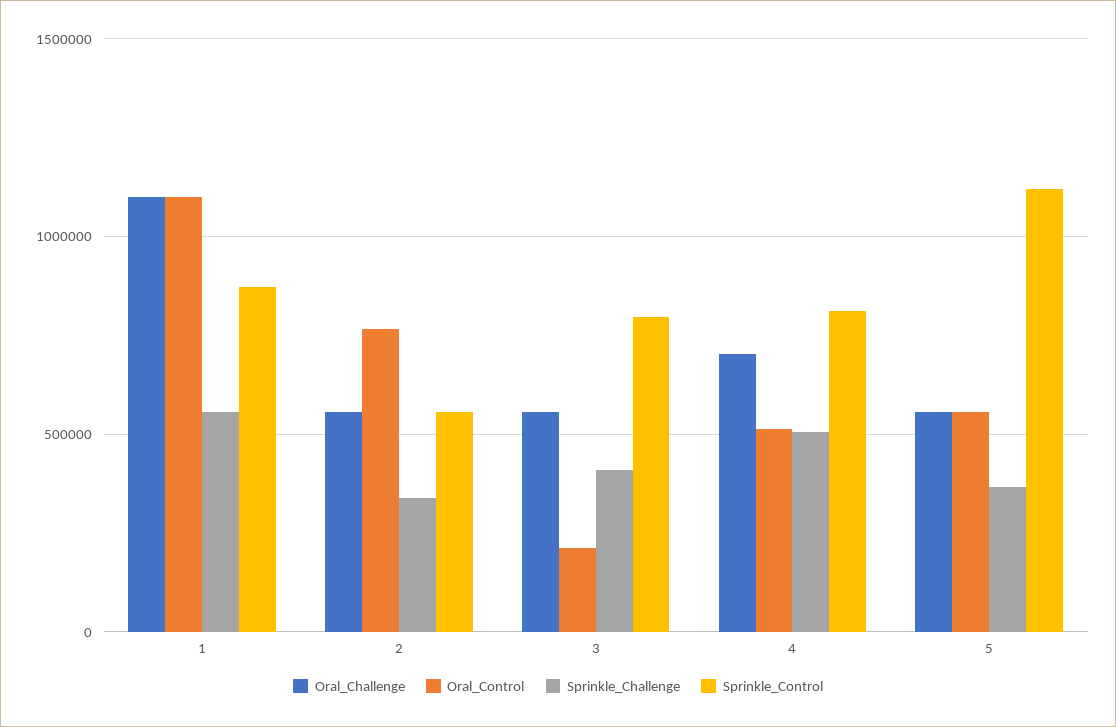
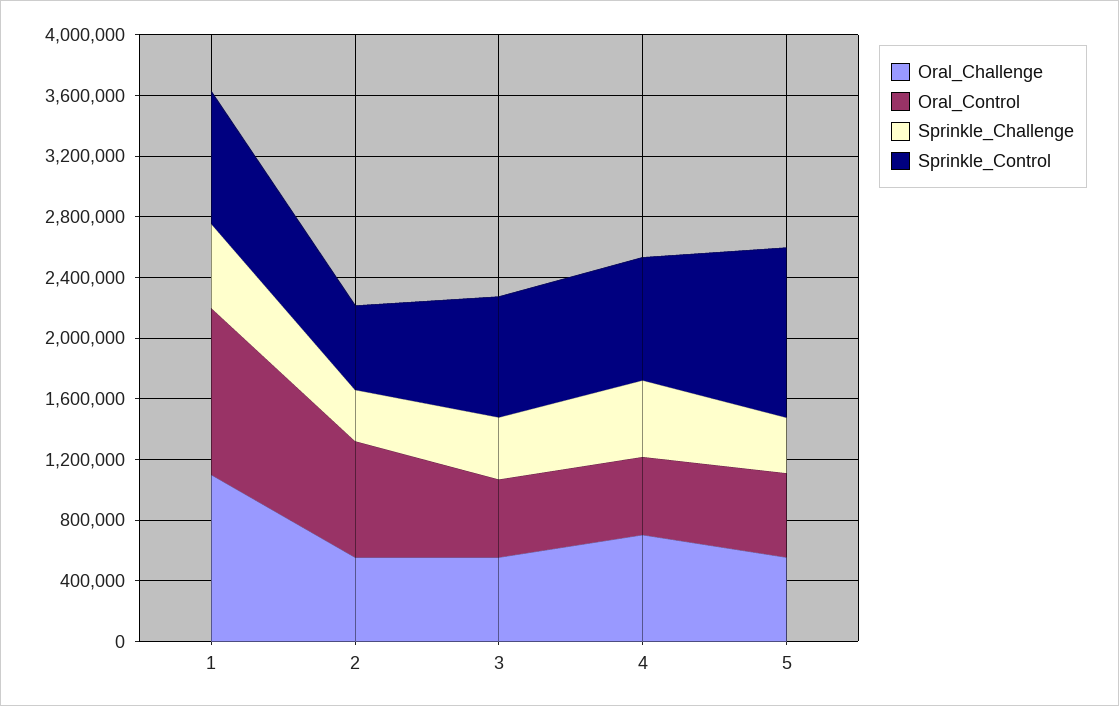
  {
    "Oral_Challenge": {
      "1": 1100000,
      "2": 550000,
      "3": 550000,
      "4": 700000,
      "5": 550000
    },
    "Oral_Control": {
      "1": 1100000,
      "2": 750000,
-     "3": 200000,
+     "3": 500000,
      "4": 500000,
      "5": 550000
    },
    "Sprinkle_Challenge": {
      "1": 550000,
      "2": 350000,
      "3": 400000,
      "4": 500000,
      "5": 350000
    },
    "Sprinkle_Control": {
      "1": 850000,
      "2": 550000,
      "3": 800000,
      "4": 800000,
      "5": 1100000
    }
  }

